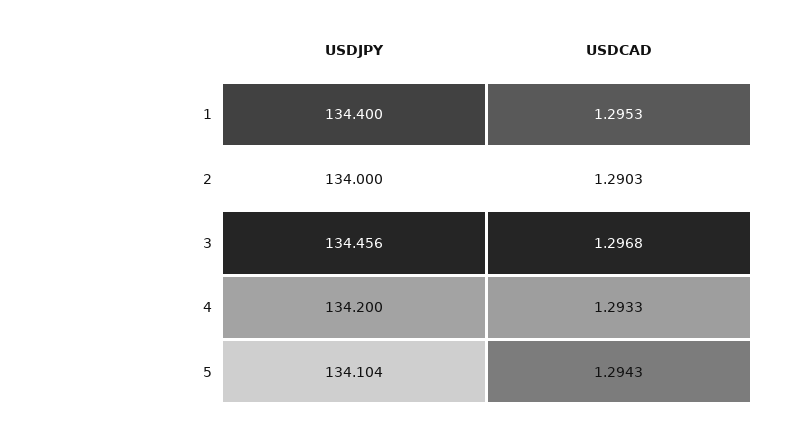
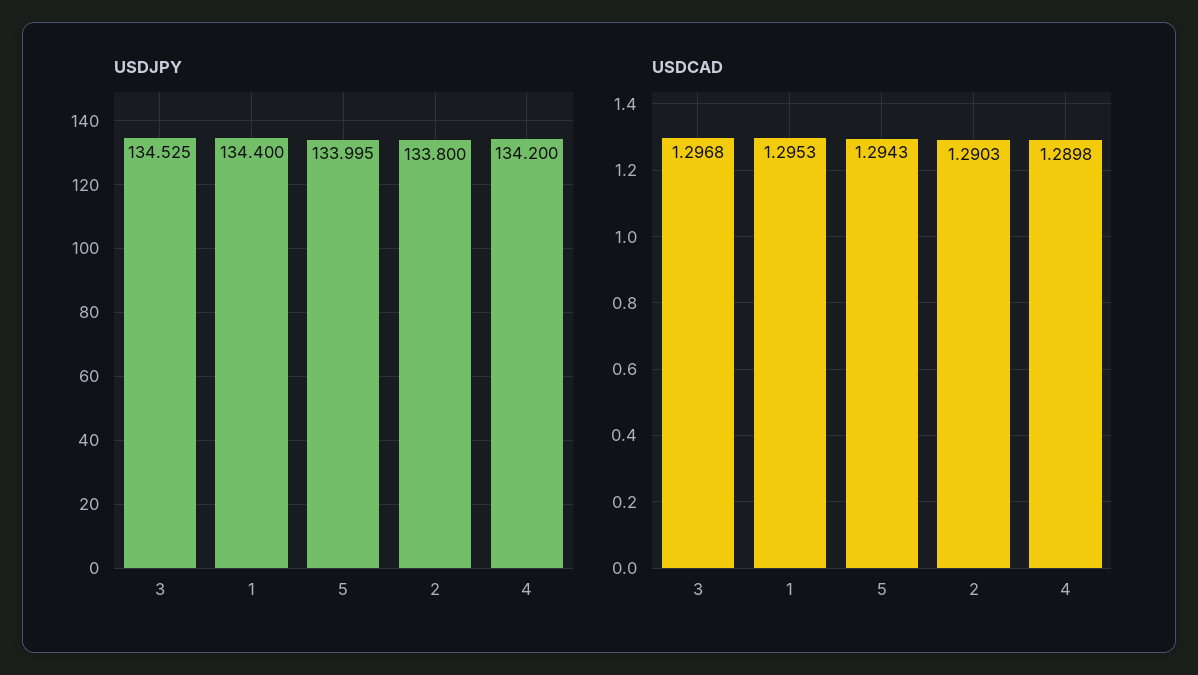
  {
    "USDJPY": {
      "1": 134.4,
-     "2": 134,
+     "2": 133.8,
-     "3": 134.456,
+     "3": 134.525,
      "4": 134.2,
-     "5": 134.104
+     "5": 133.995
    },
    "USDCAD": {
      "1": 1.2953,
      "2": 1.2903,
      "3": 1.2968,
-     "4": 1.2933,
+     "4": 1.2898,
      "5": 1.2943
    }
  }

